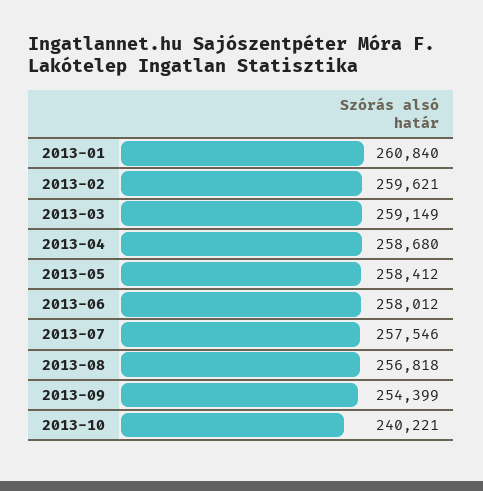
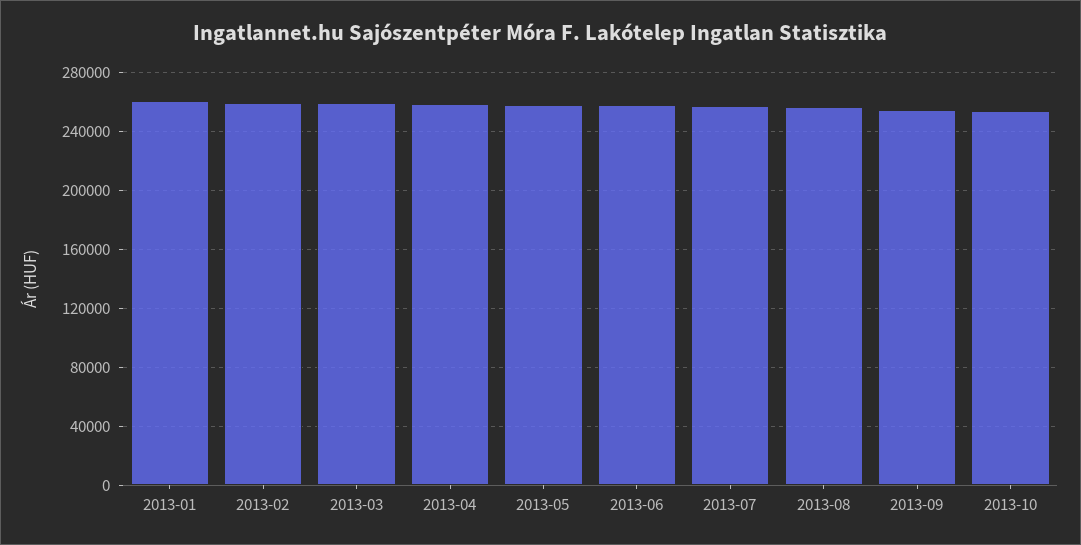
  {
    "2013-01": 260840,
    "2013-02": 259621,
    "2013-03": 259149,
    "2013-04": 258680,
    "2013-05": 258412,
    "2013-06": 258012,
    "2013-07": 257546,
    "2013-08": 256818,
    "2013-09": 254399,
-   "2013-10": 240221
+   "2013-10": 255000
  }

